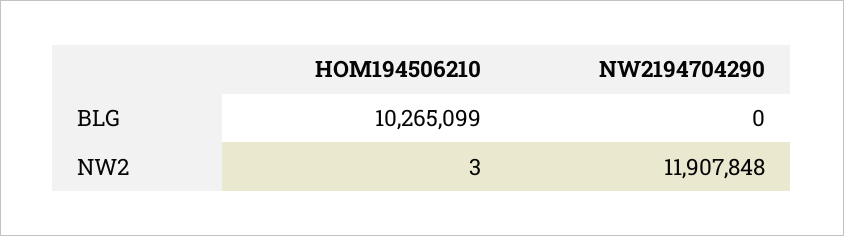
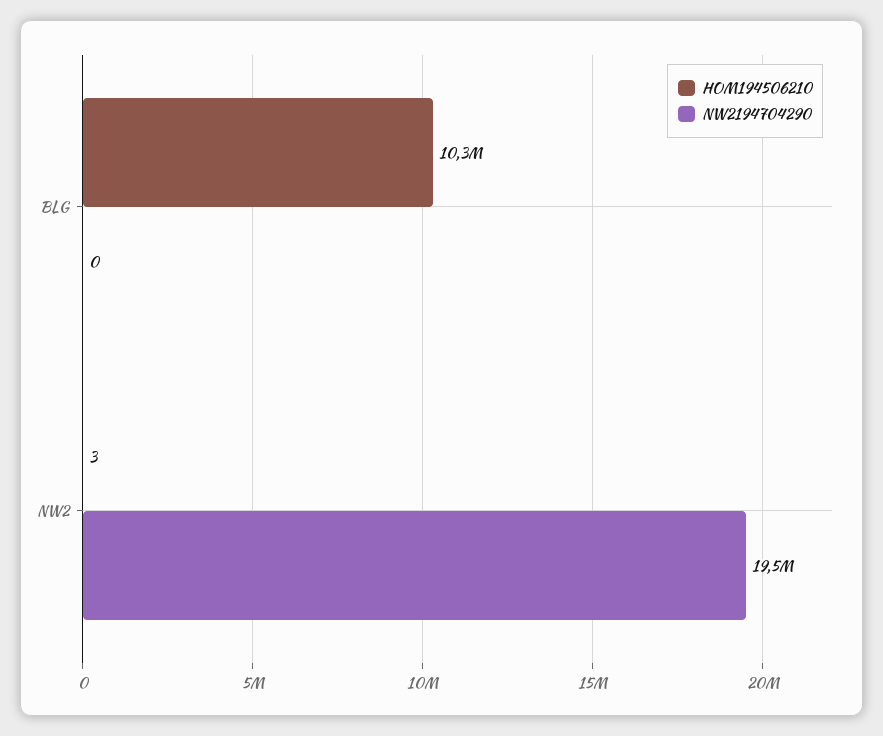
  {
    "HOM194506210": {
      "BLG": 10265099,
      "NW2": 3
    },
    "NW2194704290": {
      "BLG": 0,
-     "NW2": 11907848
+     "NW2": 19500000
    }
  }

